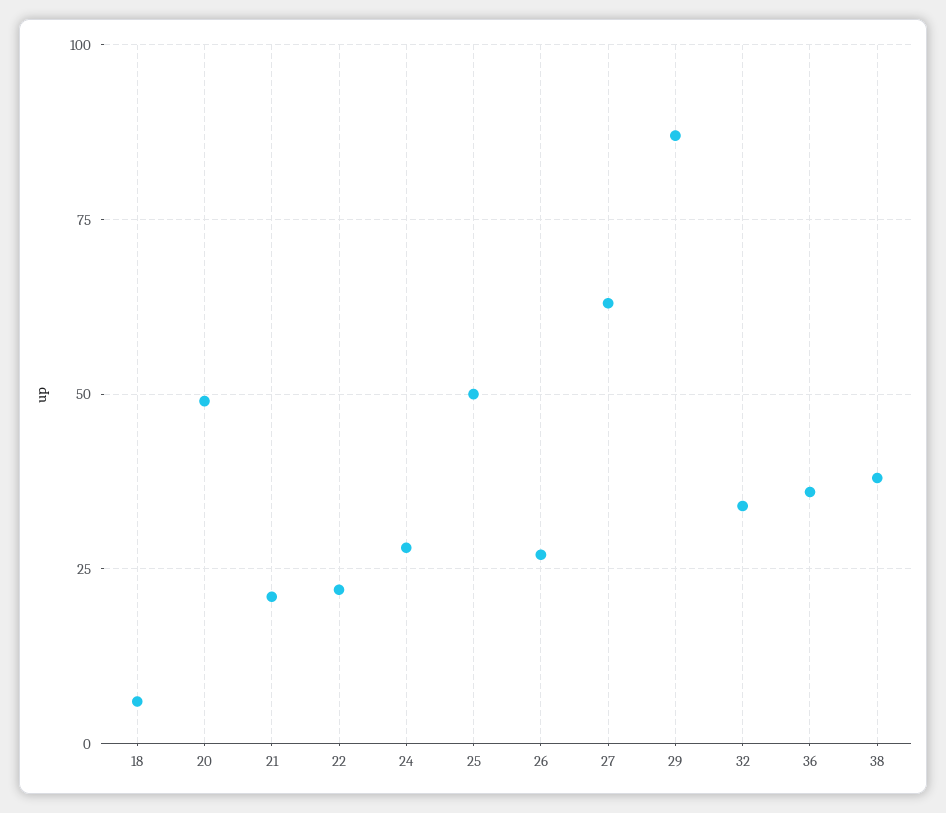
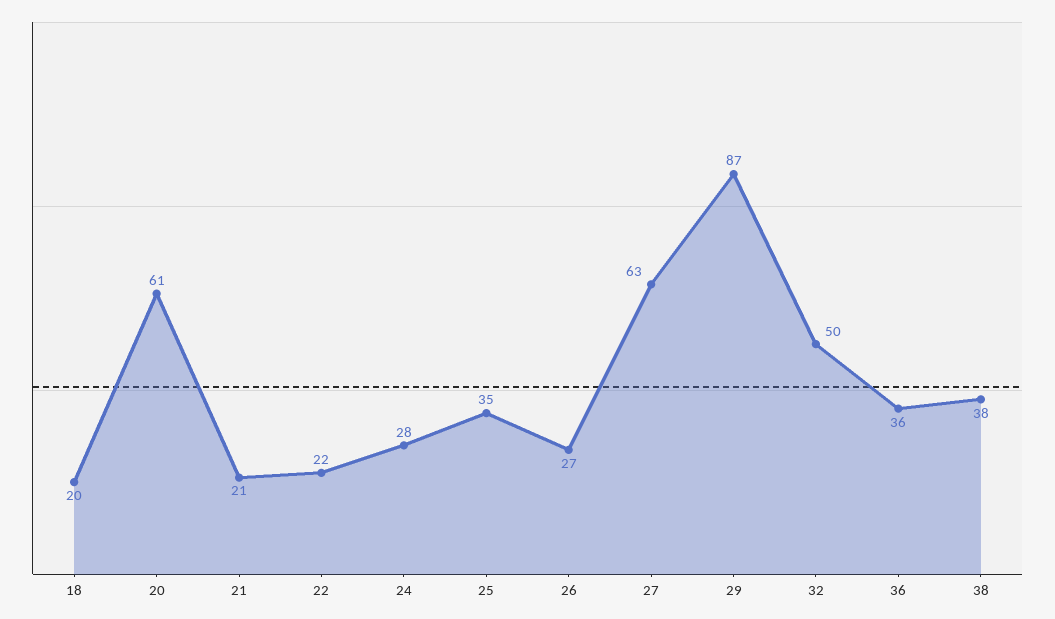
  {
-   "18": 5,
+   "18": 20,
-   "20": 50,
+   "20": 61,
    "21": 21,
    "22": 22,
    "24": 28,
-   "25": 50,
+   "25": 35,
    "26": 27,
    "27": 63,
    "29": 87,
-   "32": 35,
+   "32": 50,
    "36": 36,
    "38": 38
  }

